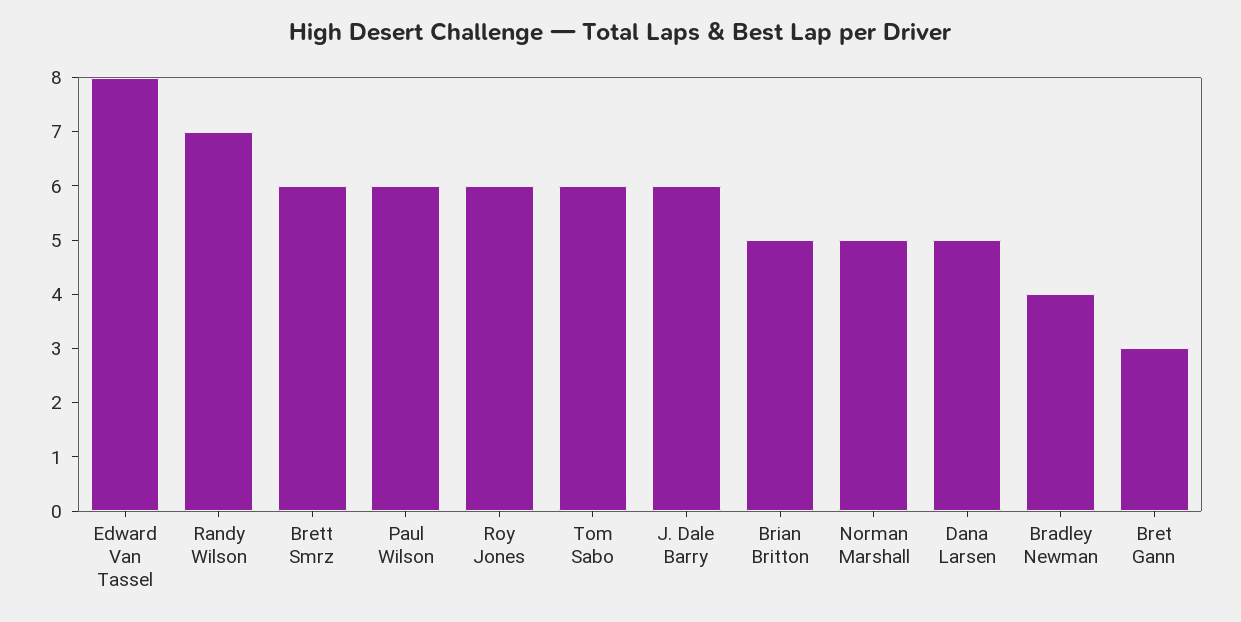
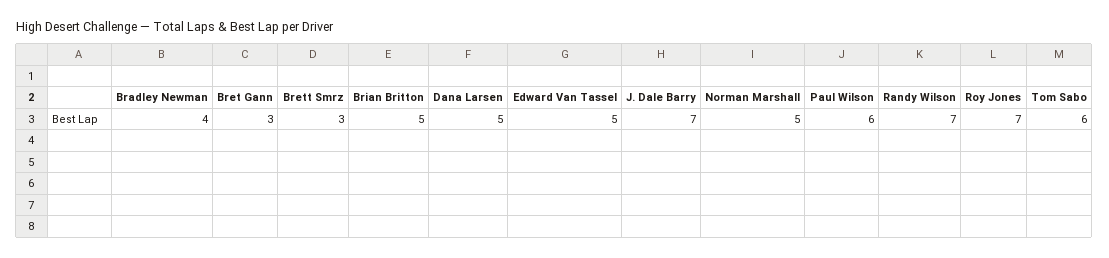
  {
-   "Edward Van Tassel": 8,
+   "Edward Van Tassel": 5,
    "Randy Wilson": 7,
-   "Brett Smrz": 6,
+   "Brett Smrz": 3,
    "Paul Wilson": 6,
-   "Roy Jones": 6,
+   "Roy Jones": 7,
    "Tom Sabo": 6,
-   "J. Dale Barry": 6,
+   "J. Dale Barry": 7,
    "Brian Britton": 5,
    "Norman Marshall": 5,
    "Dana Larsen": 5,
    "Bradley Newman": 4,
    "Bret Gann": 3
  }

